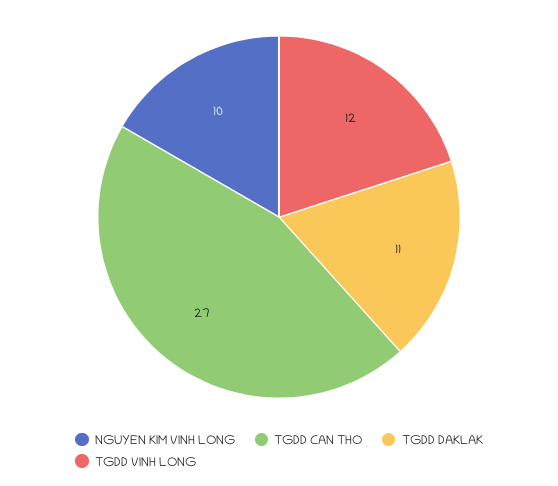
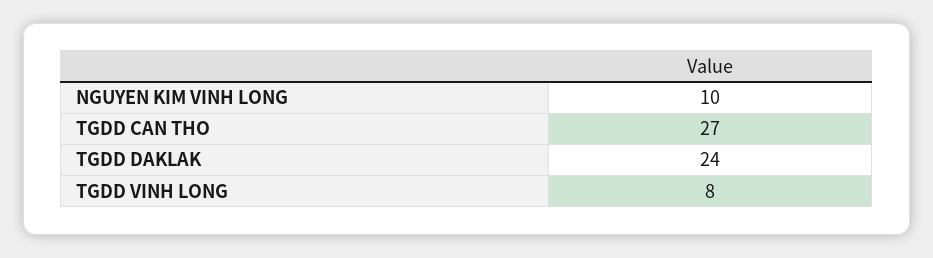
  {
    "NGUYEN KIM VINH LONG": 10,
    "TGDD CAN THO": 27,
-   "TGDD DAKLAK": 11,
+   "TGDD DAKLAK": 24,
-   "TGDD VINH LONG": 12
+   "TGDD VINH LONG": 8
  }

